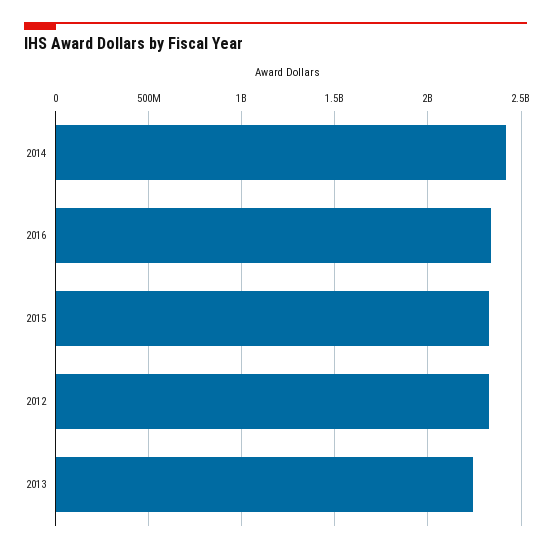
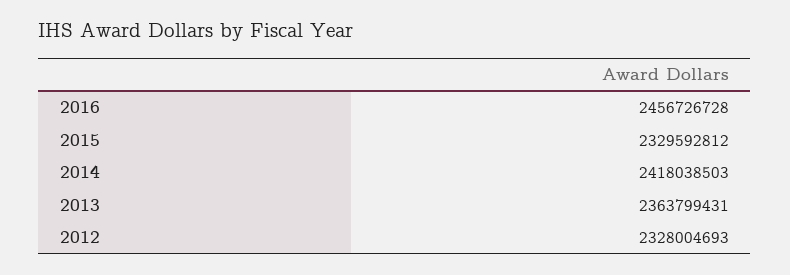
  {
    "2014": 2418038503,
-   "2016": 2350000000,
+   "2016": 2456726728,
    "2015": 2329592812,
    "2012": 2328004693,
-   "2013": 2250000000
+   "2013": 2363799431
  }

